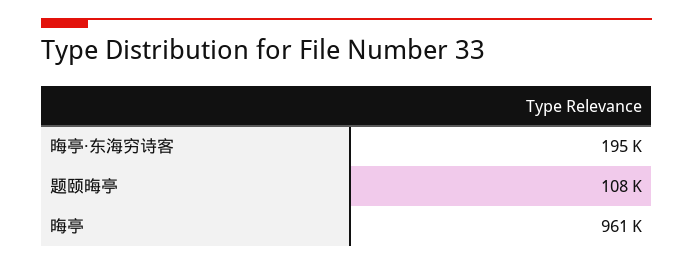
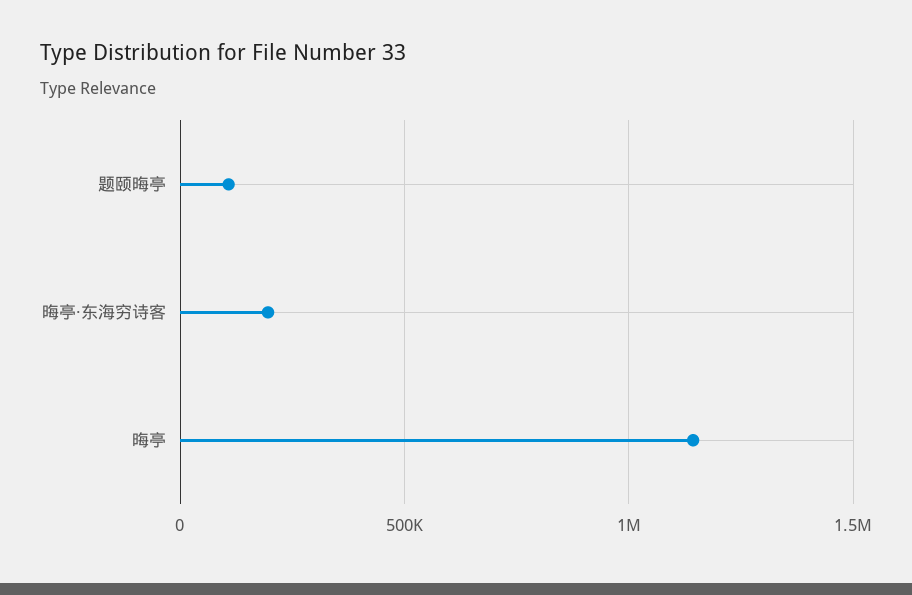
  {
    "晦亭·东海穷诗客": 195000,
    "题颐晦亭": 108000,
-   "晦亭": 961000
+   "晦亭": 1150000
  }

